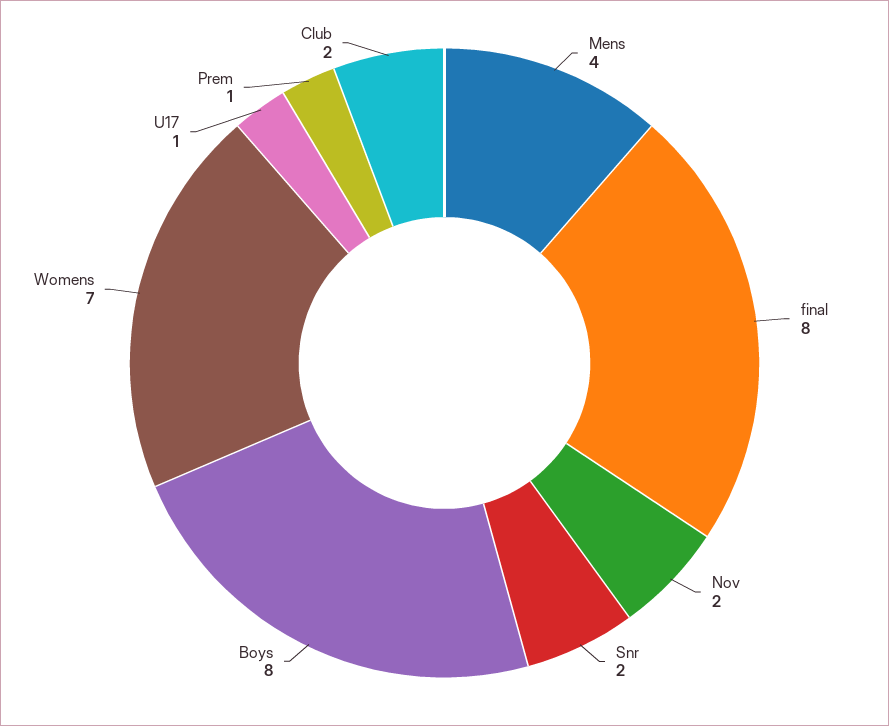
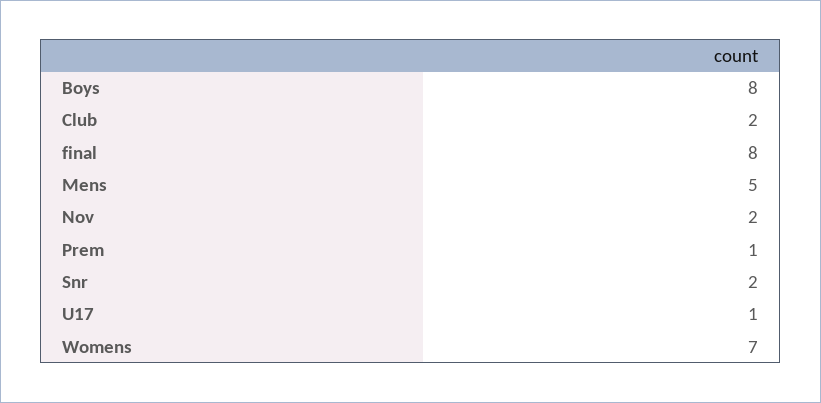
  {
-   "Mens": 4,
+   "Mens": 5,
    "final": 8,
    "Nov": 2,
    "Snr": 2,
    "Boys": 8,
    "Womens": 7,
    "U17": 1,
    "Prem": 1,
    "Club": 2
  }

